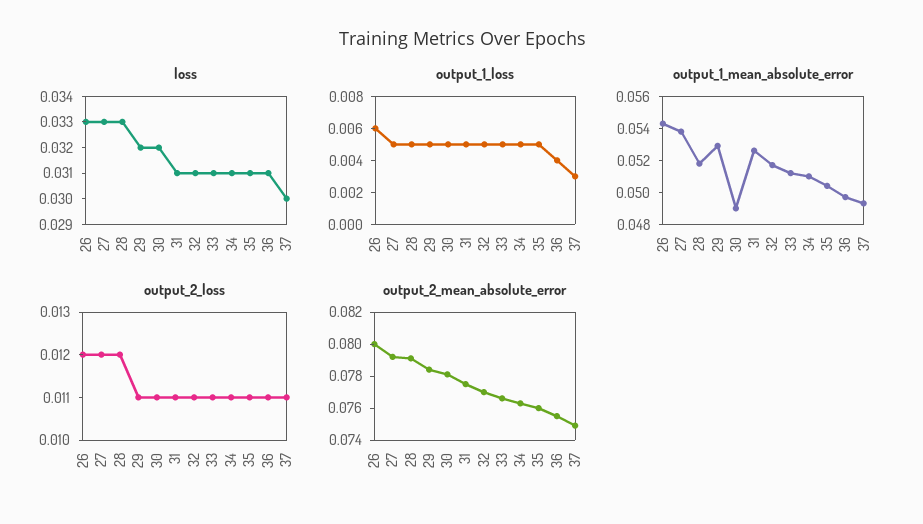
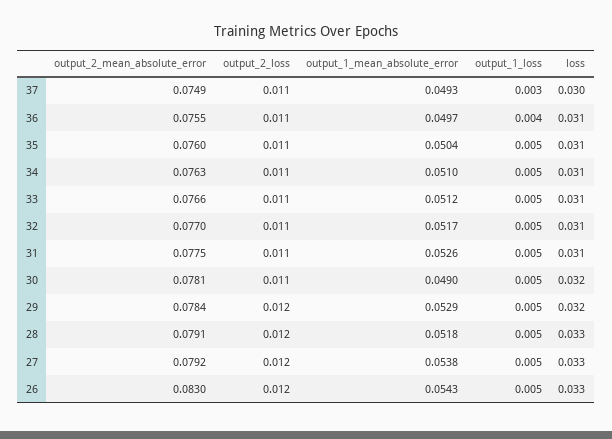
  {
    "loss": {
      "26": 0.033,
      "27": 0.033,
      "28": 0.033,
      "29": 0.032,
      "30": 0.032,
      "31": 0.031,
      "32": 0.031,
      "33": 0.031,
      "34": 0.031,
      "35": 0.031,
      "36": 0.031,
      "37": 0.03
    },
    "output_1_loss": {
-     "26": 0.006,
+     "26": 0.005,
      "27": 0.005,
      "28": 0.005,
      "29": 0.005,
      "30": 0.005,
      "31": 0.005,
      "32": 0.005,
      "33": 0.005,
      "34": 0.005,
      "35": 0.005,
      "36": 0.004,
      "37": 0.003
    },
    "output_1_mean_absolute_error": {
      "26": 0.0543,
      "27": 0.0538,
      "28": 0.0518,
      "29": 0.0529,
      "30": 0.049,
      "31": 0.0526,
      "32": 0.0517,
      "33": 0.0512,
      "34": 0.051,
      "35": 0.0504,
      "36": 0.0497,
      "37": 0.0493
    },
    "output_2_loss": {
      "26": 0.012,
      "27": 0.012,
      "28": 0.012,
-     "29": 0.011,
+     "29": 0.012,
      "30": 0.011,
      "31": 0.011,
      "32": 0.011,
      "33": 0.011,
      "34": 0.011,
      "35": 0.011,
      "36": 0.011,
      "37": 0.011
    },
    "output_2_mean_absolute_error": {
-     "26": 0.08,
+     "26": 0.083,
      "27": 0.0792,
      "28": 0.0791,
      "29": 0.0784,
      "30": 0.0781,
      "31": 0.0775,
      "32": 0.077,
      "33": 0.0766,
      "34": 0.0763,
      "35": 0.076,
      "36": 0.0755,
      "37": 0.0749
    }
  }

